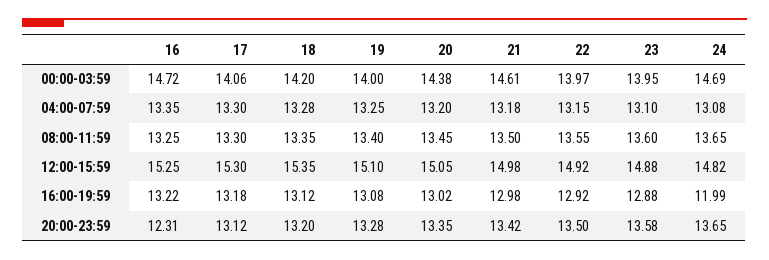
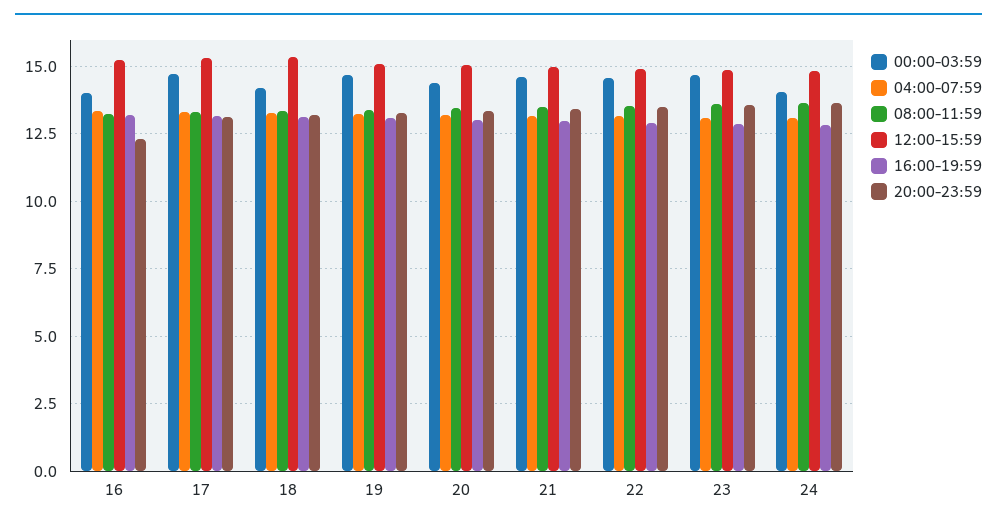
  {
    "00:00-03:59": {
-     "16": 14.72,
+     "16": 14,
-     "17": 14.06,
+     "17": 14.75,
      "18": 14.2,
-     "19": 14,
+     "19": 14.75,
      "20": 14.38,
      "21": 14.61,
-     "22": 13.97,
+     "22": 14.5,
-     "23": 13.95,
+     "23": 14.75,
-     "24": 14.69
+     "24": 14
    },
    "04:00-07:59": {
      "16": 13.35,
      "17": 13.3,
      "18": 13.28,
      "19": 13.25,
      "20": 13.2,
      "21": 13.18,
      "22": 13.15,
      "23": 13.1,
      "24": 13.08
    },
    "08:00-11:59": {
      "16": 13.25,
      "17": 13.3,
      "18": 13.35,
      "19": 13.4,
      "20": 13.45,
      "21": 13.5,
      "22": 13.55,
      "23": 13.6,
      "24": 13.65
    },
    "12:00-15:59": {
      "16": 15.25,
      "17": 15.3,
      "18": 15.35,
      "19": 15.1,
      "20": 15.05,
      "21": 14.98,
      "22": 14.92,
      "23": 14.88,
      "24": 14.82
    },
    "16:00-19:59": {
      "16": 13.22,
      "17": 13.18,
      "18": 13.12,
      "19": 13.08,
      "20": 13.02,
      "21": 12.98,
      "22": 12.92,
      "23": 12.88,
-     "24": 11.99
+     "24": 12.75
    },
    "20:00-23:59": {
      "16": 12.31,
      "17": 13.12,
      "18": 13.2,
      "19": 13.28,
      "20": 13.35,
      "21": 13.42,
      "22": 13.5,
      "23": 13.58,
      "24": 13.65
    }
  }

